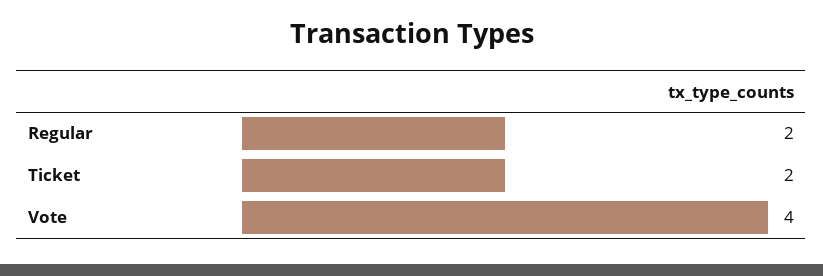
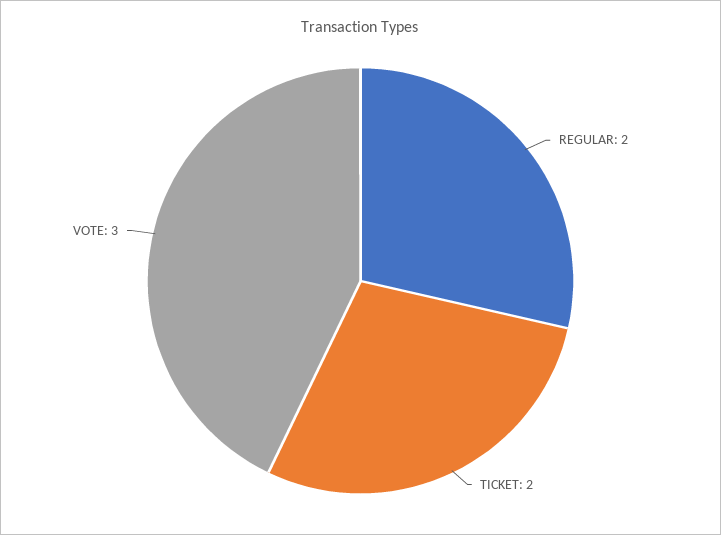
  {
    "Regular": 2,
    "Ticket": 2,
-   "Vote": 4
+   "Vote": 3
  }

